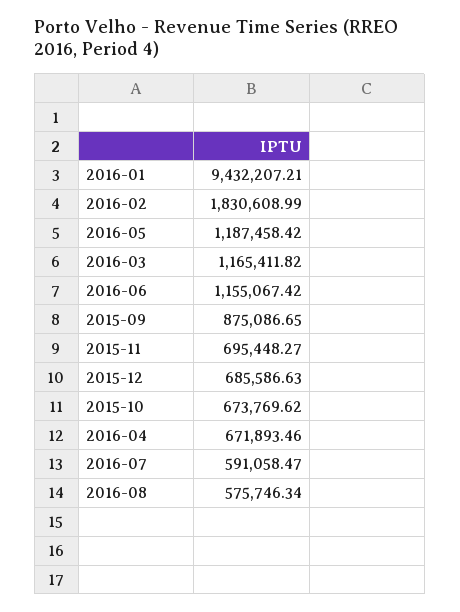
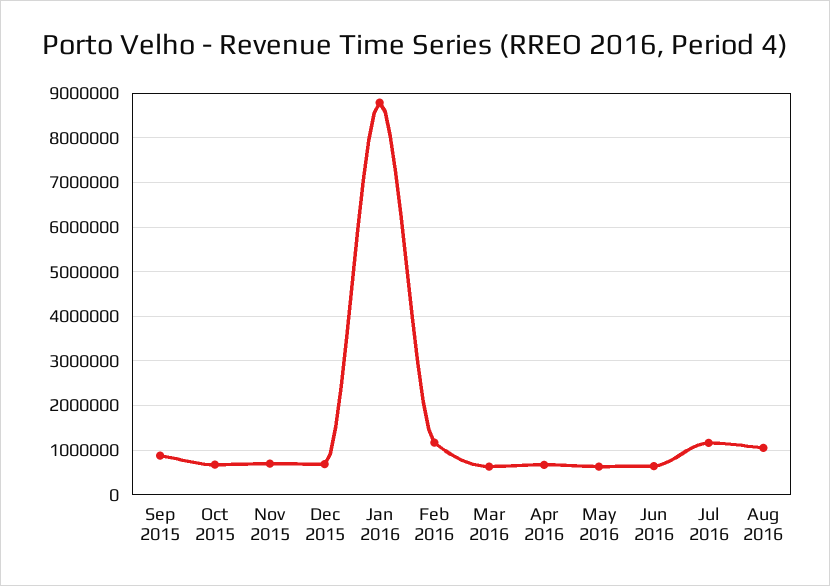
  {
-   "2016-01": 9432207.21,
+   "2016-01": 8800000,
-   "2016-02": 1830608.99,
+   "2016-02": 1200000,
-   "2016-05": 1187458.42,
+   "2016-05": 600000,
-   "2016-03": 1165411.82,
+   "2016-03": 600000,
-   "2016-06": 1155067.42,
+   "2016-06": 600000,
    "2015-09": 875086.65,
    "2015-11": 695448.27,
    "2015-12": 685586.63,
    "2015-10": 673769.62,
    "2016-04": 671893.46,
-   "2016-07": 591058.47,
+   "2016-07": 1200000,
-   "2016-08": 575746.34
+   "2016-08": 1000000
  }

